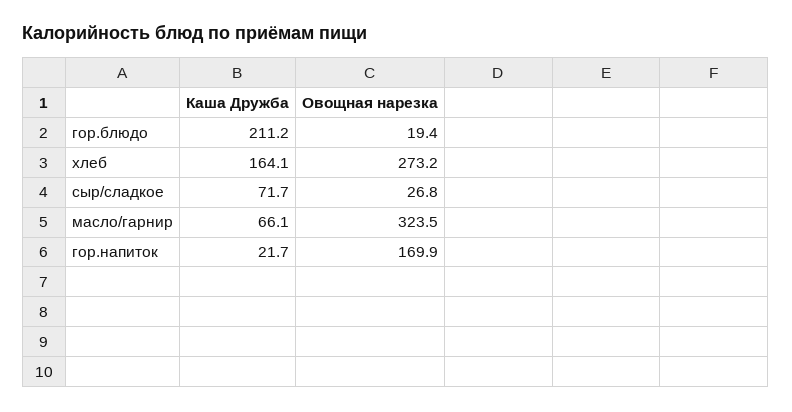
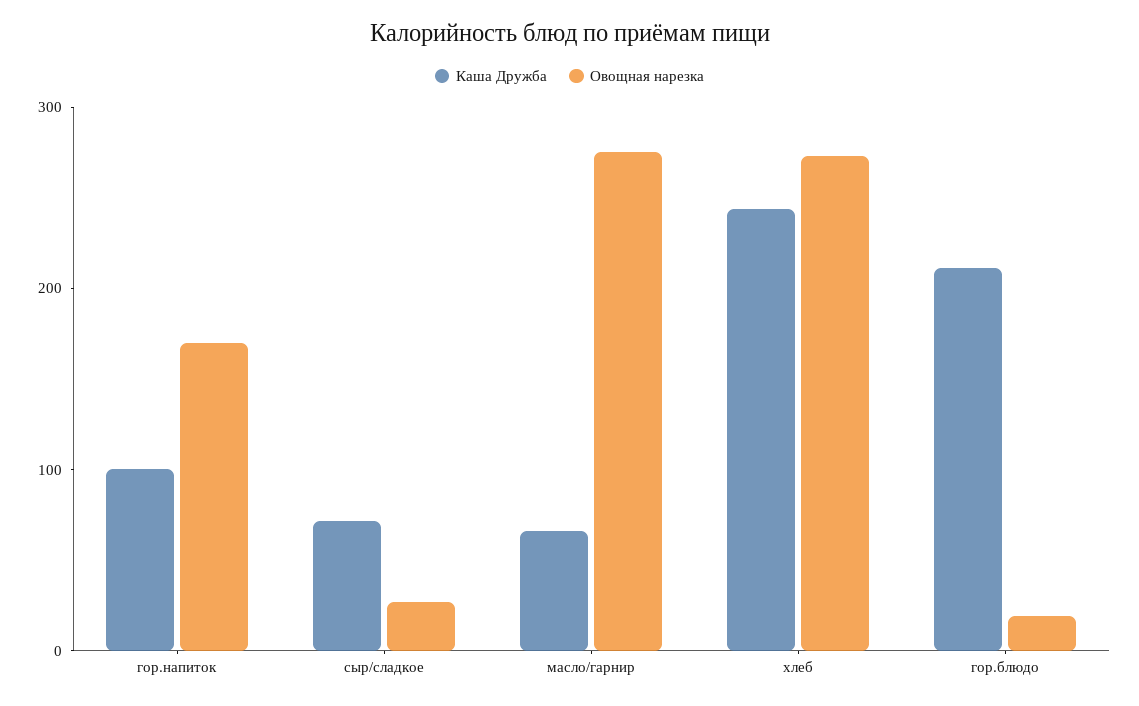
  {
    "Каша Дружба": {
      "гор.блюдо": 211.2,
-     "хлеб": 164.1,
+     "хлеб": 240,
      "сыр/сладкое": 71.7,
      "масло/гарнир": 66.1,
-     "гор.напиток": 21.7
+     "гор.напиток": 100
    },
    "Овощная нарезка": {
      "гор.блюдо": 19.4,
      "хлеб": 273.2,
      "сыр/сладкое": 26.8,
-     "масло/гарнир": 323.5,
+     "масло/гарнир": 280,
      "гор.напиток": 169.9
    }
  }

